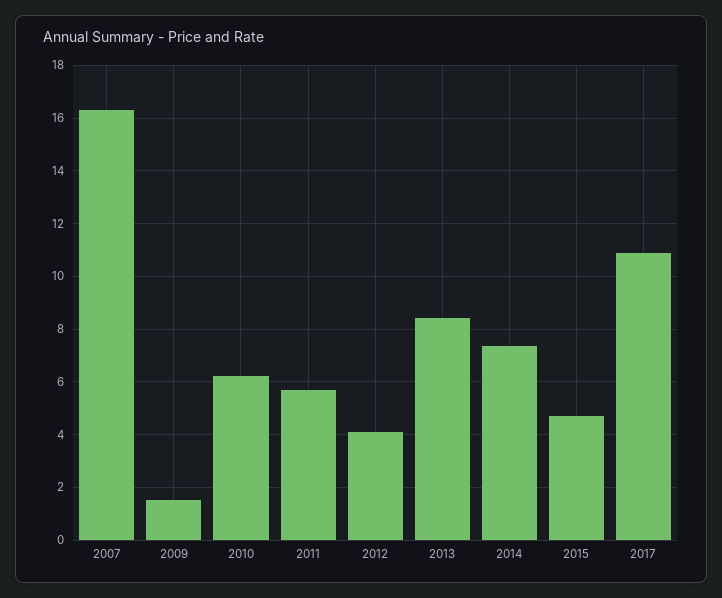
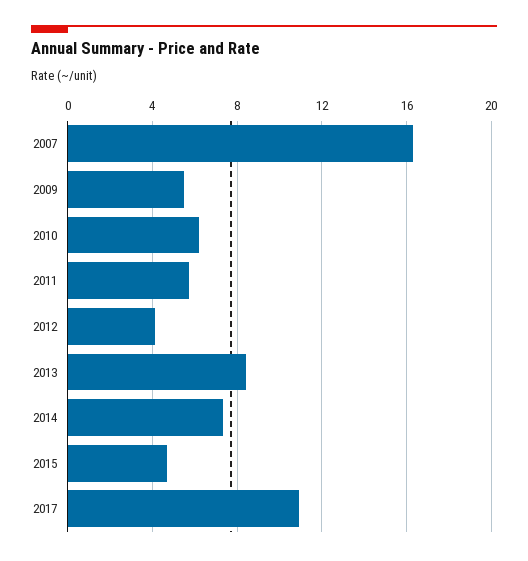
  {
    "2007": 16.25,
-   "2009": 1.5,
+   "2009": 5.5,
    "2010": 6.25,
    "2011": 5.75,
    "2012": 4,
    "2013": 8.5,
    "2014": 7.25,
    "2015": 4.75,
    "2017": 11
  }

